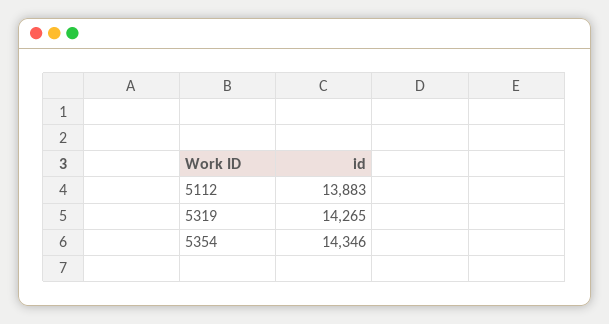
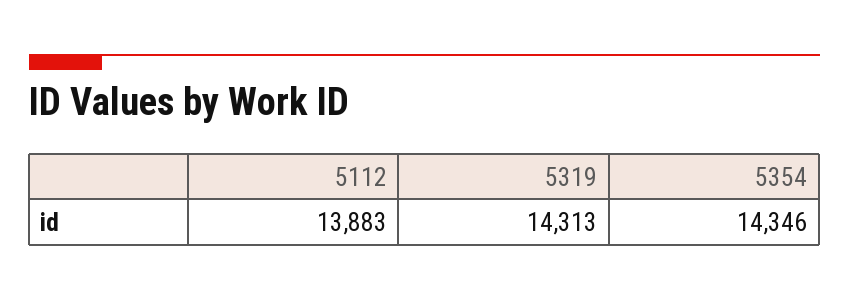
  {
    "5112": 13883,
-   "5319": 14265,
+   "5319": 14313,
    "5354": 14346
  }

